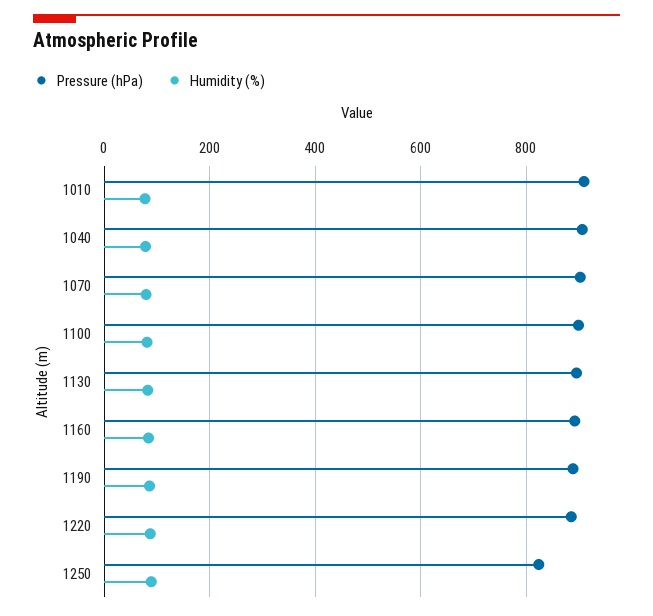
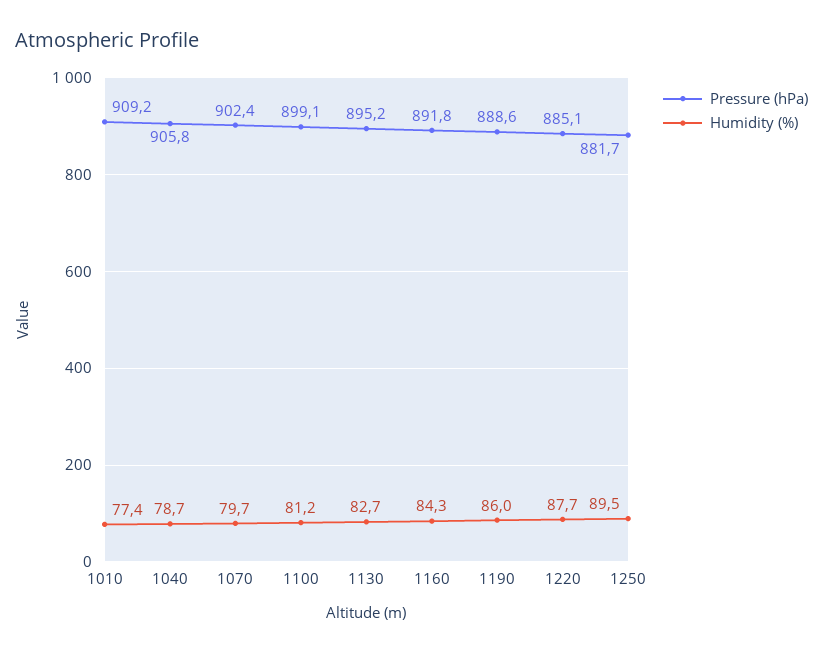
  {
    "Pressure (hPa)": {
      "1010": 909.2,
      "1040": 905.8,
      "1070": 902.4,
      "1100": 899.1,
      "1130": 895.2,
      "1160": 891.8,
      "1190": 888.6,
      "1220": 885.1,
-     "1250": 820
+     "1250": 881.7
    },
    "Humidity (%)": {
      "1010": 77.4,
      "1040": 78.7,
      "1070": 79.7,
      "1100": 81.2,
      "1130": 82.7,
      "1160": 84.3,
      "1190": 86,
      "1220": 87.7,
      "1250": 89.5
    }
  }

